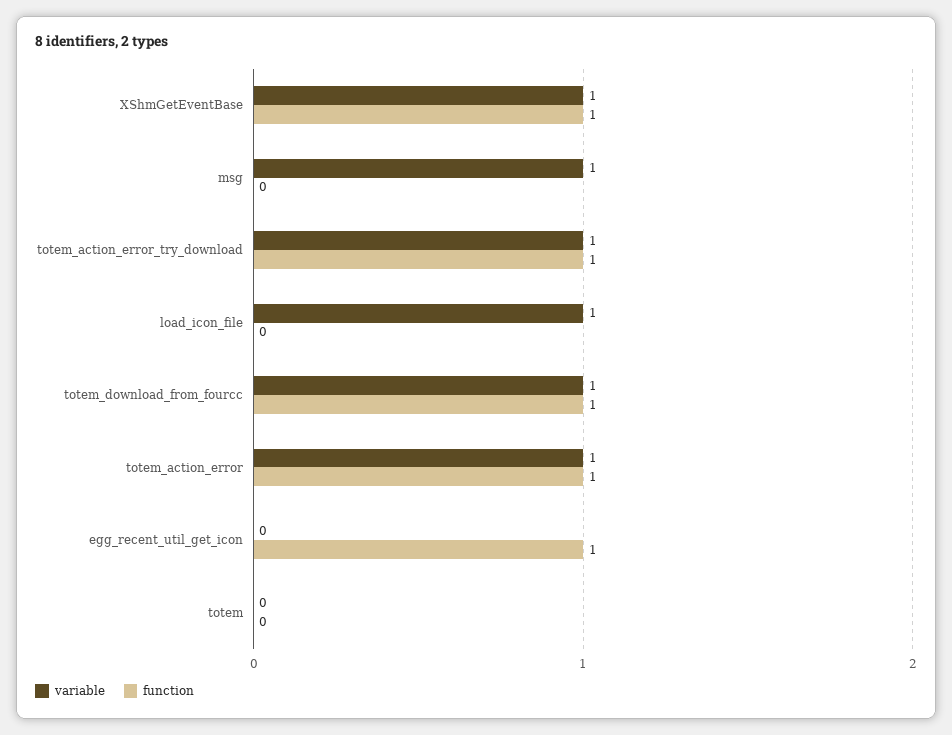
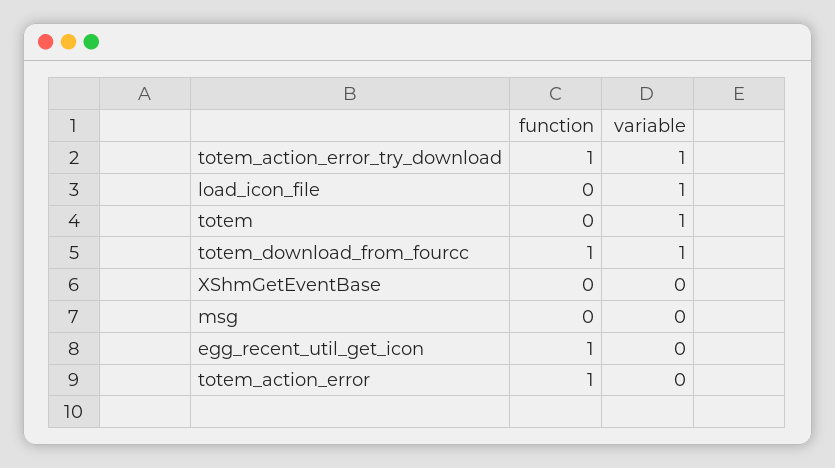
  {
    "variable": {
-     "XShmGetEventBase": 1,
+     "XShmGetEventBase": 0,
-     "msg": 1,
+     "msg": 0,
      "totem_action_error_try_download": 1,
      "load_icon_file": 1,
      "totem_download_from_fourcc": 1,
-     "totem_action_error": 1,
+     "totem_action_error": 0,
      "egg_recent_util_get_icon": 0,
-     "totem": 0
+     "totem": 1
    },
    "function": {
-     "XShmGetEventBase": 1,
+     "XShmGetEventBase": 0,
      "msg": 0,
      "totem_action_error_try_download": 1,
      "load_icon_file": 0,
      "totem_download_from_fourcc": 1,
      "totem_action_error": 1,
      "egg_recent_util_get_icon": 1,
      "totem": 0
    }
  }

